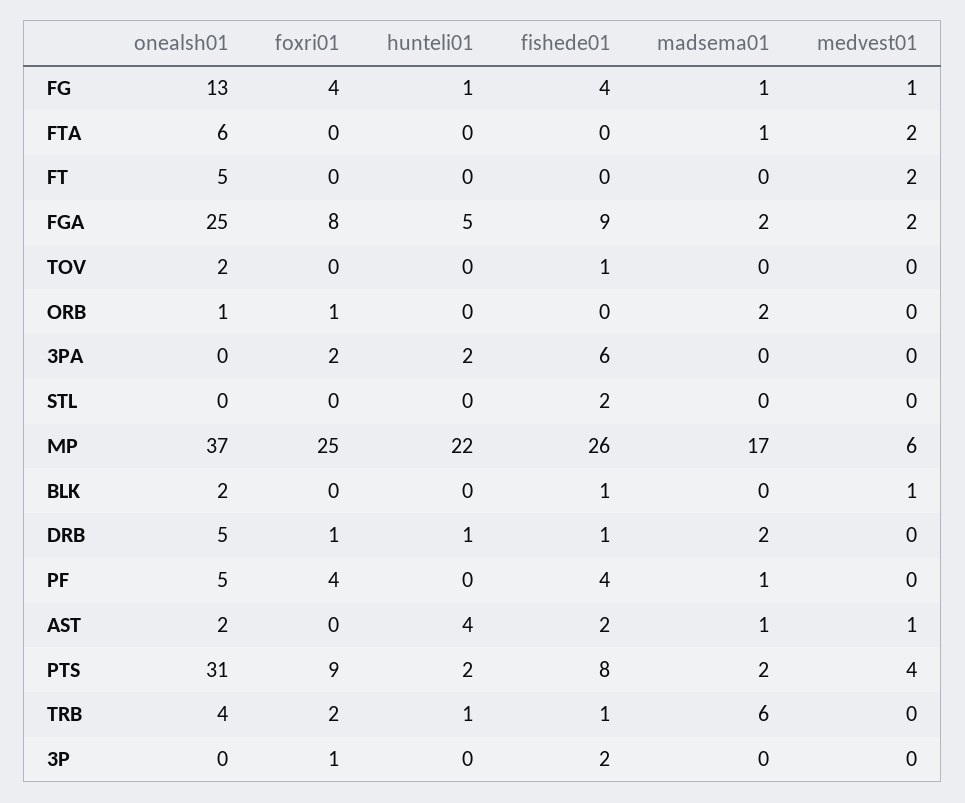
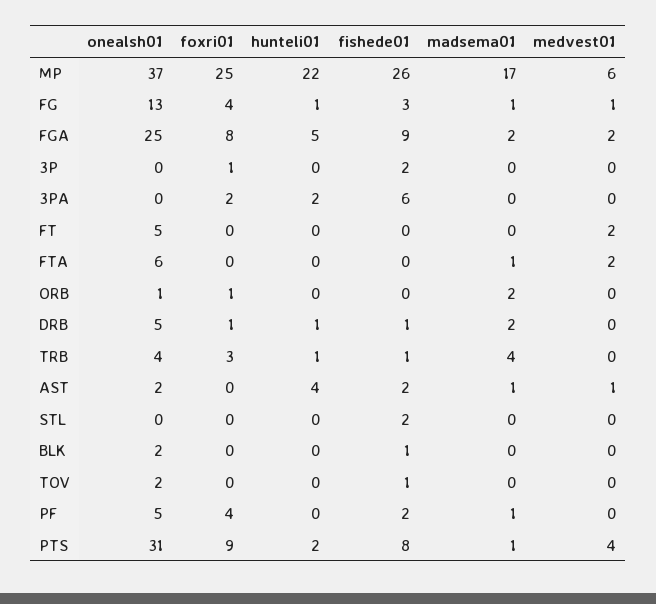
  {
    "onealsh01": {
      "FG": 13,
      "FTA": 6,
      "FT": 5,
      "FGA": 25,
      "TOV": 2,
      "ORB": 1,
      "3PA": 0,
      "STL": 0,
      "MP": 37,
      "BLK": 2,
      "DRB": 5,
      "PF": 5,
      "AST": 2,
      "PTS": 31,
      "TRB": 4,
      "3P": 0
    },
    "foxri01": {
      "FG": 4,
      "FTA": 0,
      "FT": 0,
      "FGA": 8,
      "TOV": 0,
      "ORB": 1,
      "3PA": 2,
      "STL": 0,
      "MP": 25,
      "BLK": 0,
      "DRB": 1,
      "PF": 4,
      "AST": 0,
      "PTS": 9,
-     "TRB": 2,
+     "TRB": 3,
      "3P": 1
    },
    "hunteli01": {
      "FG": 1,
      "FTA": 0,
      "FT": 0,
      "FGA": 5,
      "TOV": 0,
      "ORB": 0,
      "3PA": 2,
      "STL": 0,
      "MP": 22,
      "BLK": 0,
      "DRB": 1,
      "PF": 0,
      "AST": 4,
      "PTS": 2,
      "TRB": 1,
      "3P": 0
    },
    "fishede01": {
-     "FG": 4,
+     "FG": 3,
      "FTA": 0,
      "FT": 0,
      "FGA": 9,
      "TOV": 1,
      "ORB": 0,
      "3PA": 6,
      "STL": 2,
      "MP": 26,
      "BLK": 1,
      "DRB": 1,
-     "PF": 4,
+     "PF": 2,
      "AST": 2,
      "PTS": 8,
      "TRB": 1,
      "3P": 2
    },
    "madsema01": {
      "FG": 1,
      "FTA": 1,
      "FT": 0,
      "FGA": 2,
      "TOV": 0,
      "ORB": 2,
      "3PA": 0,
      "STL": 0,
      "MP": 17,
      "BLK": 0,
      "DRB": 2,
      "PF": 1,
      "AST": 1,
-     "PTS": 2,
+     "PTS": 1,
-     "TRB": 6,
+     "TRB": 4,
      "3P": 0
    },
    "medvest01": {
      "FG": 1,
      "FTA": 2,
      "FT": 2,
      "FGA": 2,
      "TOV": 0,
      "ORB": 0,
      "3PA": 0,
      "STL": 0,
      "MP": 6,
-     "BLK": 1,
+     "BLK": 0,
      "DRB": 0,
      "PF": 0,
      "AST": 1,
      "PTS": 4,
      "TRB": 0,
      "3P": 0
    }
  }

